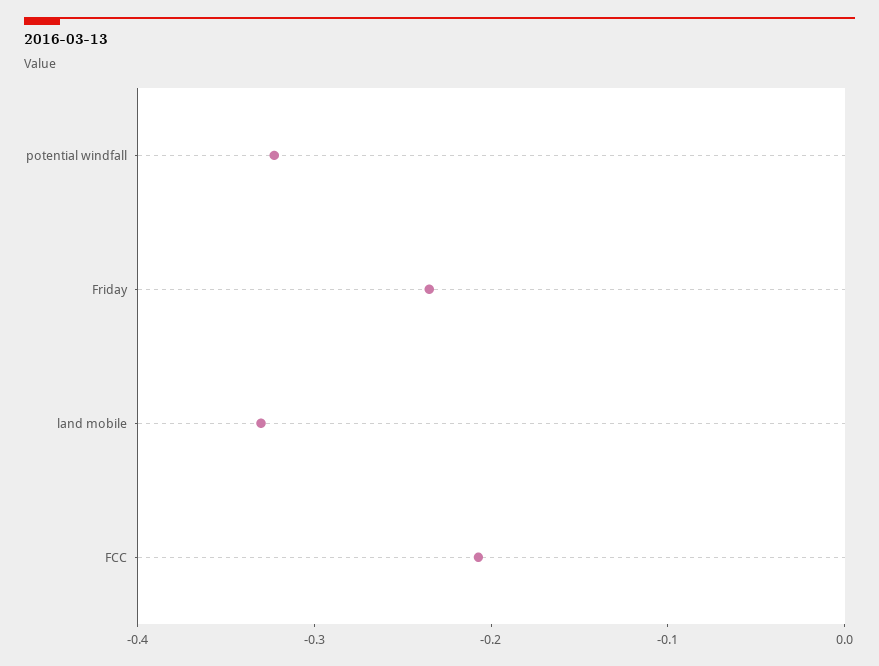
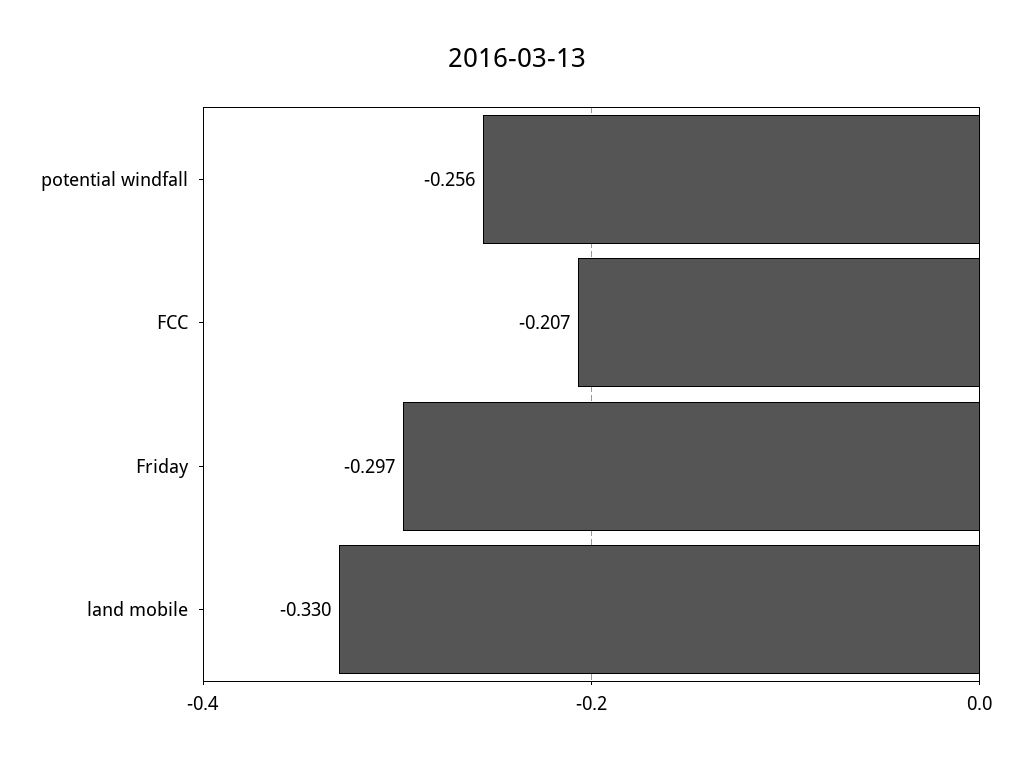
  {
-   "potential windfall": -0.32,
+   "potential windfall": -0.256,
-   "Friday": -0.24,
+   "Friday": -0.297,
    "land mobile": -0.33,
    "FCC": -0.207
  }

